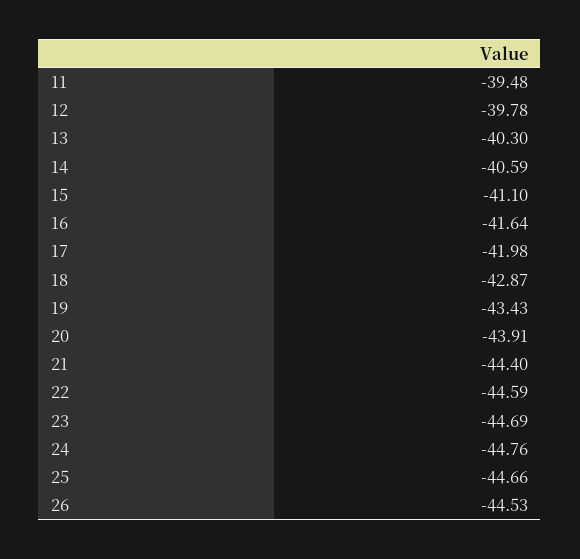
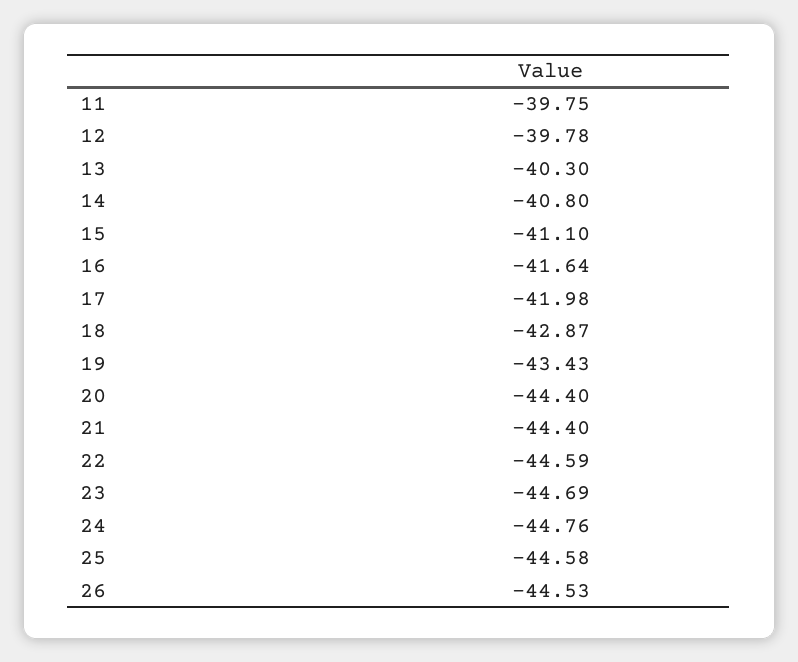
  {
-   "11": -39.48,
+   "11": -39.75,
    "12": -39.78,
    "13": -40.3,
-   "14": -40.59,
+   "14": -40.8,
    "15": -41.1,
    "16": -41.64,
    "17": -41.98,
    "18": -42.87,
    "19": -43.43,
-   "20": -43.91,
+   "20": -44.4,
    "21": -44.4,
    "22": -44.59,
    "23": -44.69,
    "24": -44.76,
-   "25": -44.66,
+   "25": -44.58,
    "26": -44.53
  }

